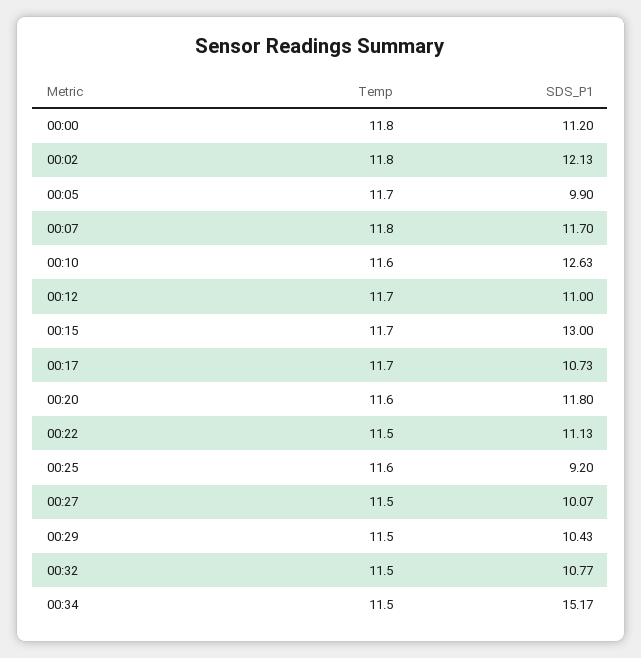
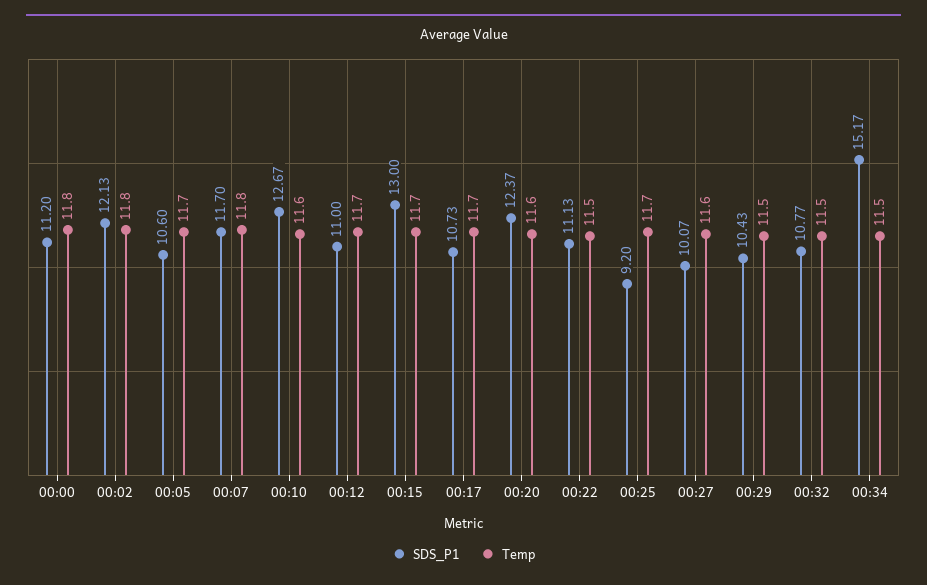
  {
    "Temp": {
      "00:00": 11.8,
      "00:02": 11.8,
      "00:05": 11.7,
      "00:07": 11.8,
      "00:10": 11.6,
      "00:12": 11.7,
      "00:15": 11.7,
      "00:17": 11.7,
      "00:20": 11.6,
      "00:22": 11.5,
-     "00:25": 11.6,
+     "00:25": 11.7,
-     "00:27": 11.5,
+     "00:27": 11.6,
      "00:29": 11.5,
      "00:32": 11.5,
      "00:34": 11.5
    },
    "SDS_P1": {
      "00:00": 11.2,
      "00:02": 12.13,
-     "00:05": 9.9,
+     "00:05": 10.6,
      "00:07": 11.7,
-     "00:10": 12.63,
+     "00:10": 12.67,
      "00:12": 11,
      "00:15": 13,
      "00:17": 10.73,
-     "00:20": 11.8,
+     "00:20": 12.37,
      "00:22": 11.13,
      "00:25": 9.2,
      "00:27": 10.07,
      "00:29": 10.43,
      "00:32": 10.77,
      "00:34": 15.17
    }
  }

